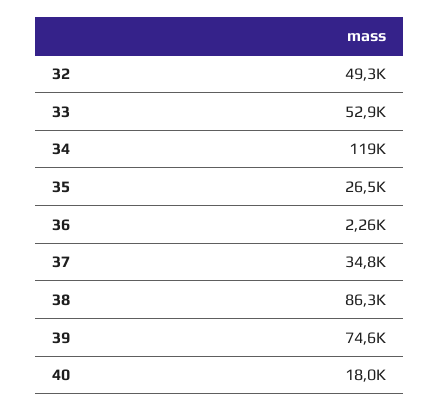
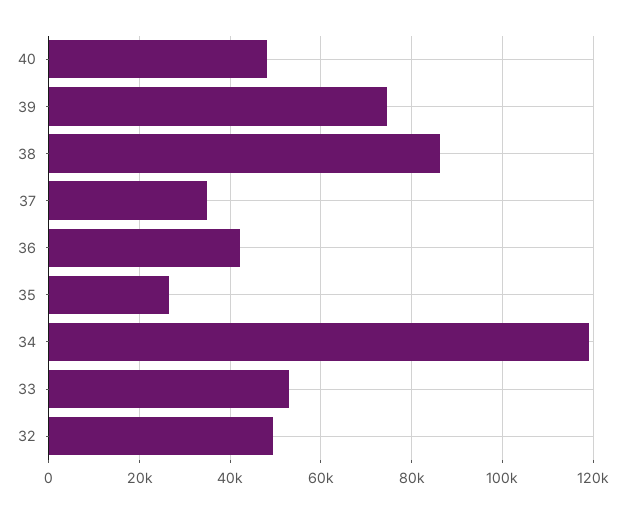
  {
    "32": 49300,
    "33": 52900,
    "34": 119000,
    "35": 26500,
-   "36": 2260,
+   "36": 42000,
    "37": 34800,
    "38": 86300,
    "39": 74600,
-   "40": 18000
+   "40": 48000
  }

